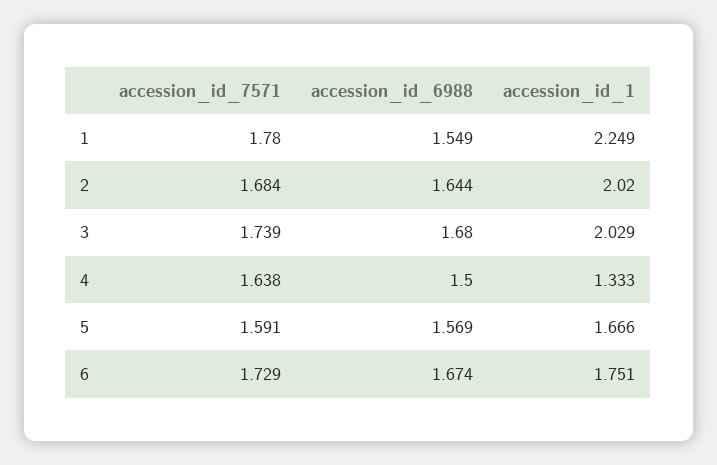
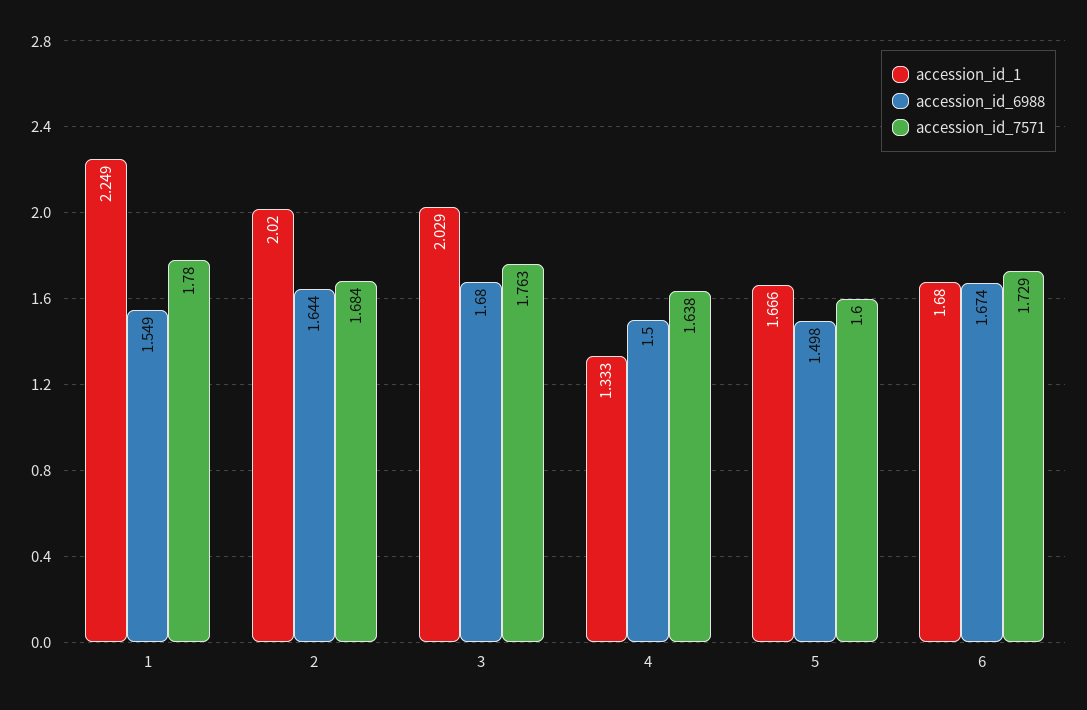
  {
    "accession_id_7571": {
      "1": 1.78,
      "2": 1.684,
-     "3": 1.739,
+     "3": 1.763,
      "4": 1.638,
-     "5": 1.591,
+     "5": 1.6,
      "6": 1.729
    },
    "accession_id_6988": {
      "1": 1.549,
      "2": 1.644,
      "3": 1.68,
      "4": 1.5,
-     "5": 1.569,
+     "5": 1.498,
      "6": 1.674
    },
    "accession_id_1": {
      "1": 2.249,
      "2": 2.02,
      "3": 2.029,
      "4": 1.333,
      "5": 1.666,
-     "6": 1.751
+     "6": 1.68
    }
  }

